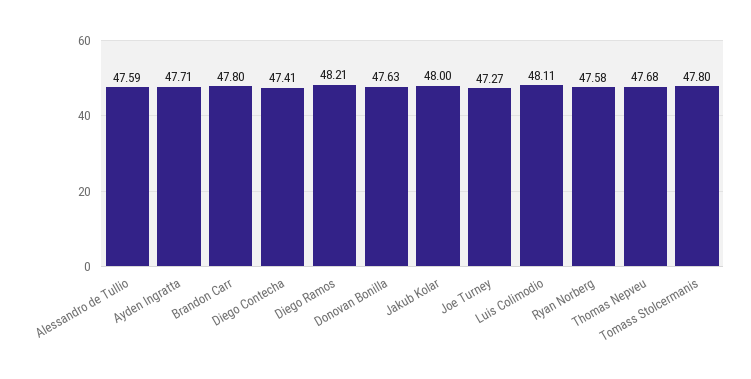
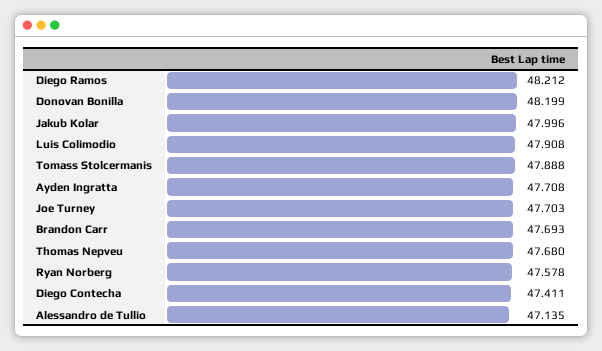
  {
-   "Alessandro de Tullio": 47.59,
+   "Alessandro de Tullio": 47.135,
    "Ayden Ingratta": 47.708,
-   "Brandon Carr": 47.8,
+   "Brandon Carr": 47.693,
    "Diego Contecha": 47.411,
    "Diego Ramos": 48.212,
-   "Donovan Bonilla": 47.63,
+   "Donovan Bonilla": 48.199,
    "Jakub Kolar": 47.996,
-   "Joe Turney": 47.27,
+   "Joe Turney": 47.703,
-   "Luis Colimodio": 48.11,
+   "Luis Colimodio": 47.908,
    "Ryan Norberg": 47.578,
    "Thomas Nepveu": 47.68,
-   "Tomass Stolcermanis": 47.8
+   "Tomass Stolcermanis": 47.888
  }

